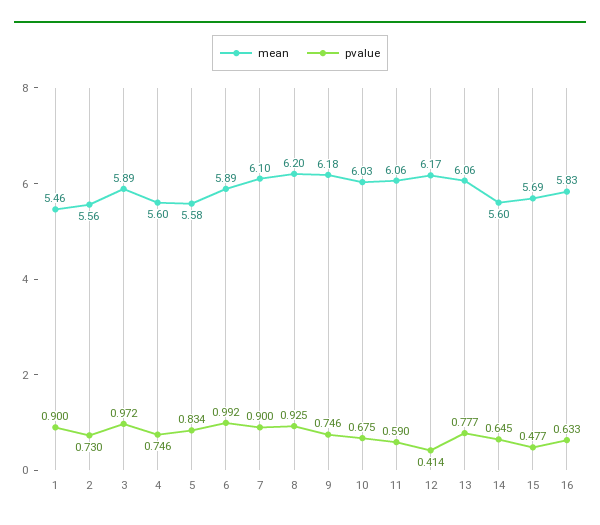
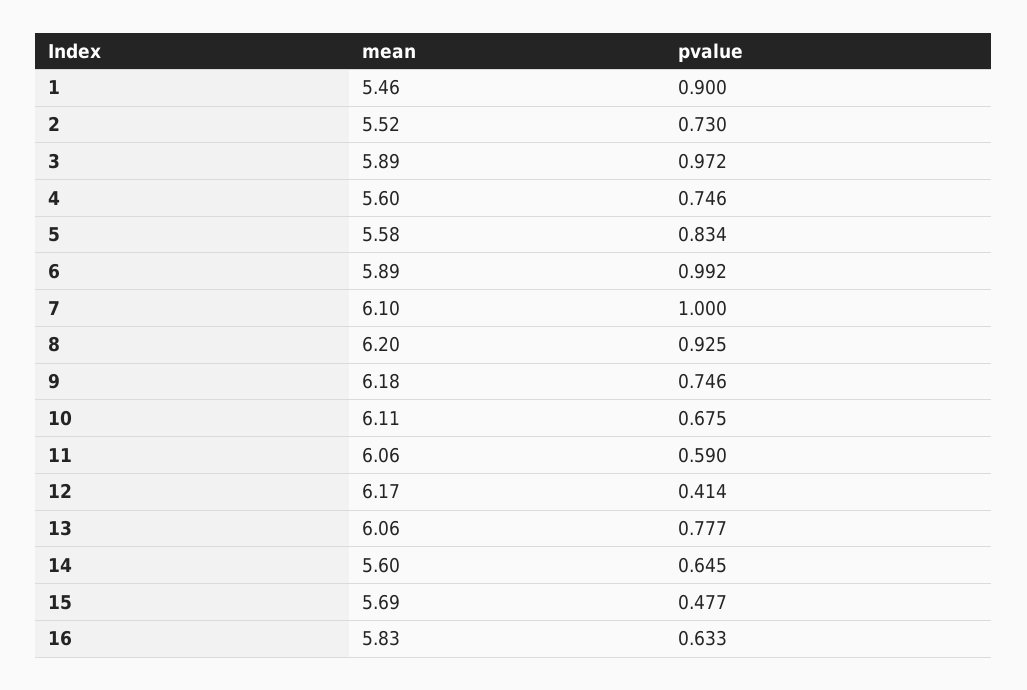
  {
    "mean": {
      "1": 5.46,
-     "2": 5.56,
+     "2": 5.52,
      "3": 5.89,
      "4": 5.6,
      "5": 5.58,
      "6": 5.89,
      "7": 6.1,
      "8": 6.2,
      "9": 6.18,
-     "10": 6.03,
+     "10": 6.11,
      "11": 6.06,
      "12": 6.17,
      "13": 6.06,
      "14": 5.6,
      "15": 5.69,
      "16": 5.83
    },
    "pvalue": {
      "1": 0.9,
      "2": 0.73,
      "3": 0.972,
      "4": 0.746,
      "5": 0.834,
      "6": 0.992,
-     "7": 0.9,
+     "7": 1,
      "8": 0.925,
      "9": 0.746,
      "10": 0.675,
      "11": 0.59,
      "12": 0.414,
      "13": 0.777,
      "14": 0.645,
      "15": 0.477,
      "16": 0.633
    }
  }

